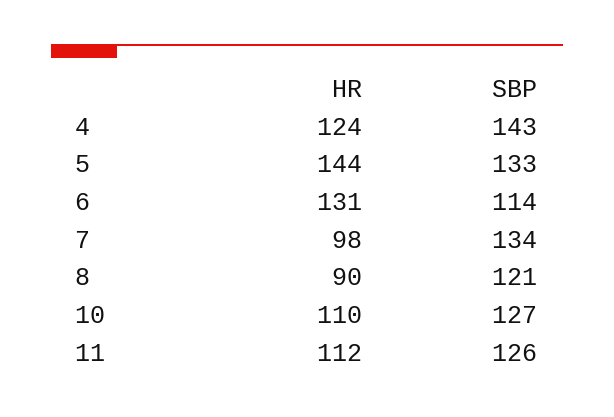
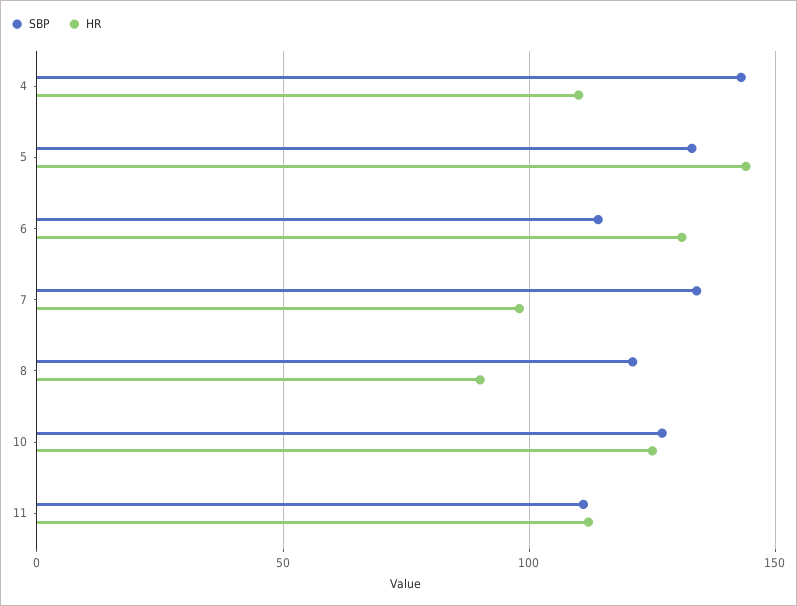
  {
    "HR": {
-     "4": 124,
+     "4": 110,
      "5": 144,
      "6": 131,
      "7": 98,
      "8": 90,
-     "10": 110,
+     "10": 125,
      "11": 112
    },
    "SBP": {
      "4": 143,
      "5": 133,
      "6": 114,
      "7": 134,
      "8": 121,
      "10": 127,
-     "11": 126
+     "11": 110
    }
  }

